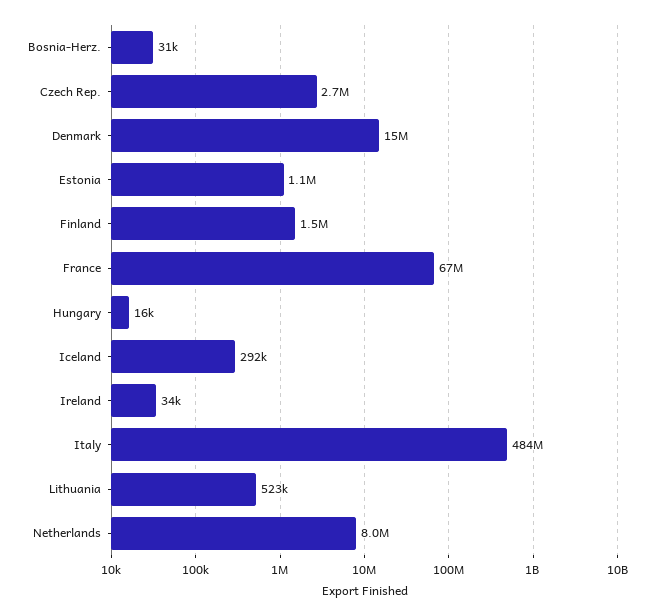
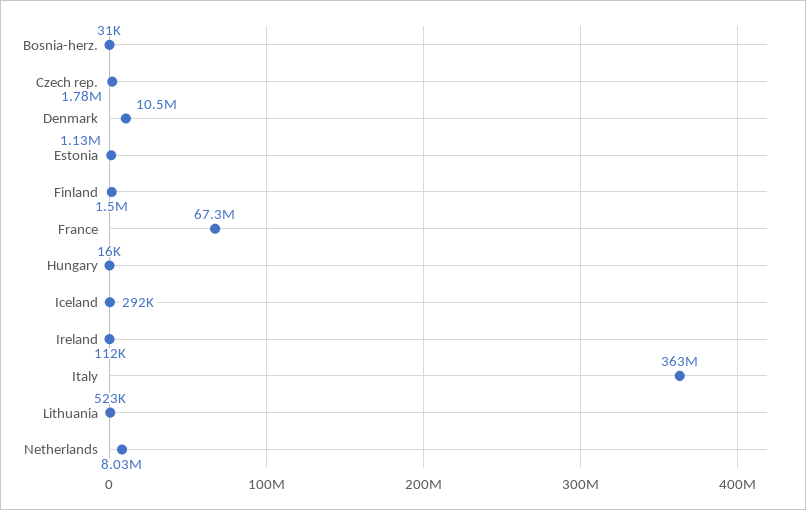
  {
    "Bosnia-Herz.": 31000,
-   "Czech Rep.": 2700000,
+   "Czech Rep.": 1780000,
-   "Denmark": 15000000,
+   "Denmark": 10500000,
    "Estonia": 1130000,
    "Finland": 1500000,
    "France": 67300000,
    "Hungary": 16000,
    "Iceland": 292000,
-   "Ireland": 34000,
+   "Ireland": 112000,
-   "Italy": 484000000,
+   "Italy": 363000000,
    "Lithuania": 523000,
    "Netherlands": 8030000
  }

